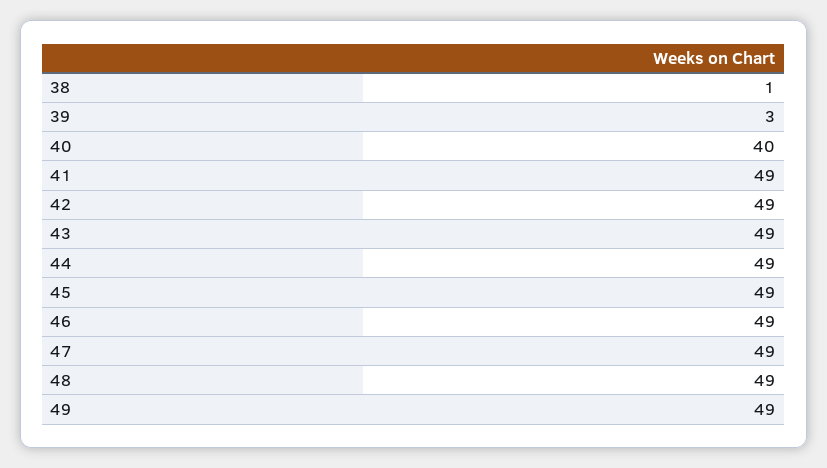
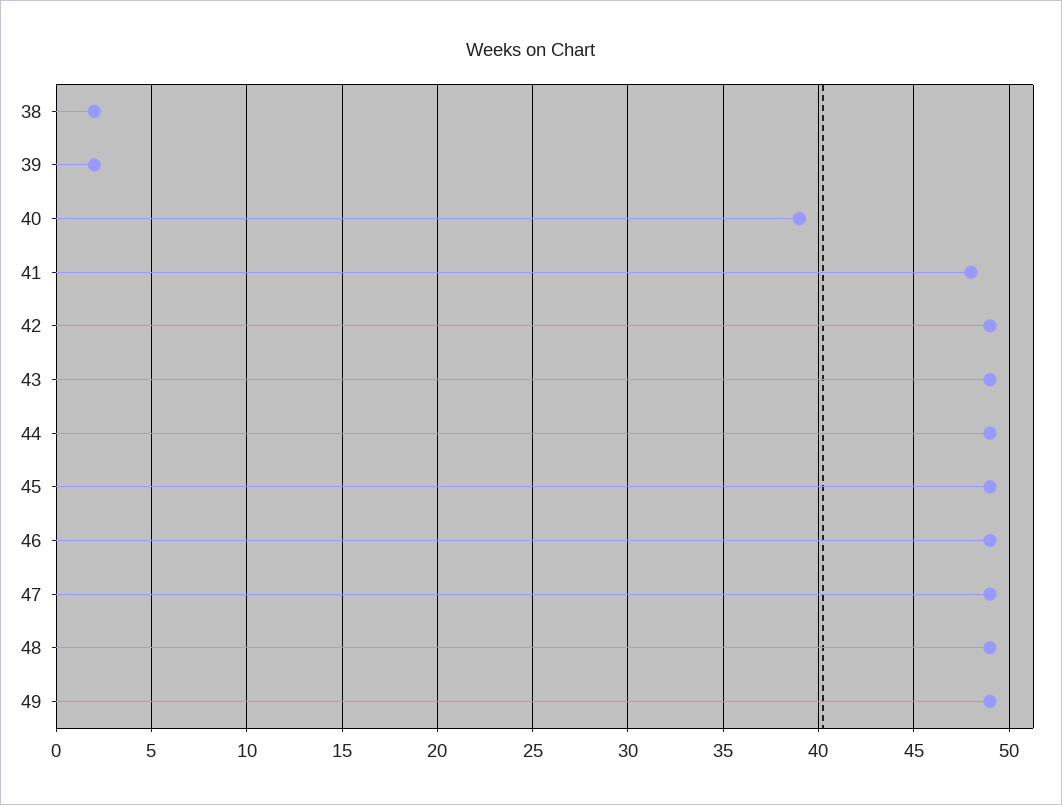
  {
-   "38": 1,
+   "38": 2,
-   "39": 3,
+   "39": 2,
-   "40": 40,
+   "40": 39,
-   "41": 49,
+   "41": 48,
    "42": 49,
    "43": 49,
    "44": 49,
    "45": 49,
    "46": 49,
    "47": 49,
    "48": 49,
    "49": 49
  }

